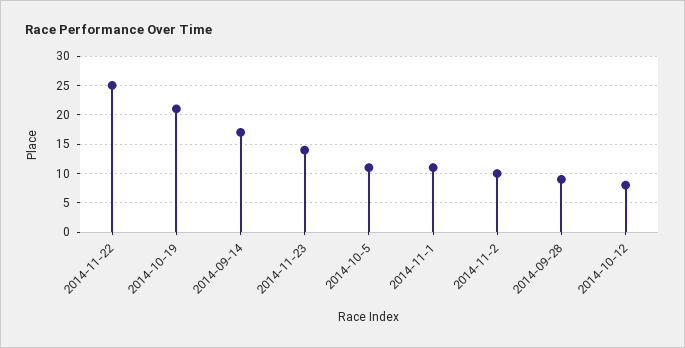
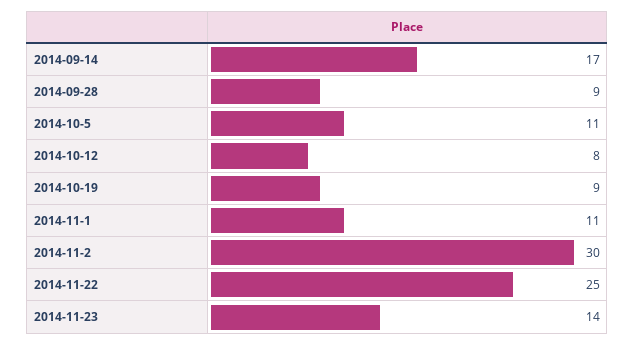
  {
    "2014-11-22": 25,
-   "2014-10-19": 20,
+   "2014-10-19": 9,
    "2014-09-14": 17,
    "2014-11-23": 14,
    "2014-10-5": 11,
    "2014-11-1": 11,
-   "2014-11-2": 10,
+   "2014-11-2": 30,
    "2014-09-28": 9,
    "2014-10-12": 8
  }

